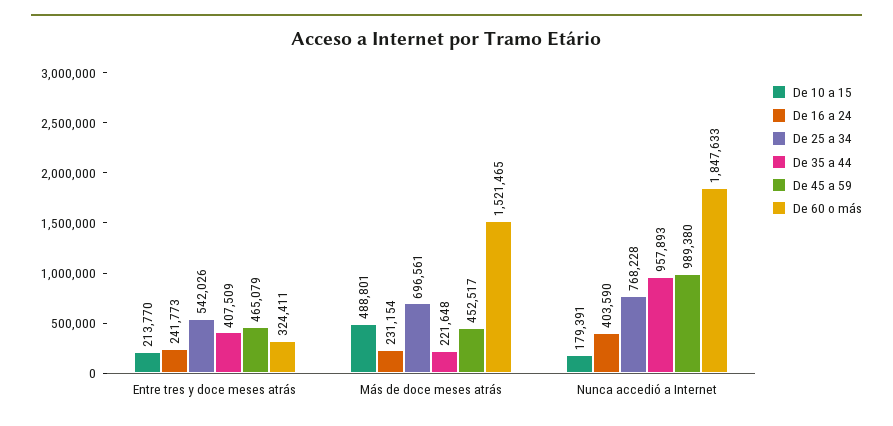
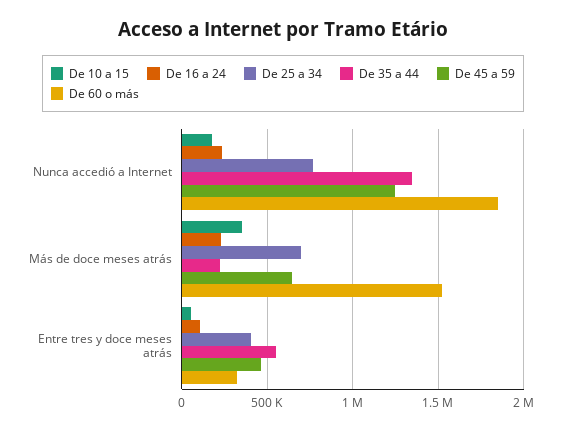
  {
    "De 10 a 15": {
-     "Entre tres y doce meses atrás": 213770,
+     "Entre tres y doce meses atrás": 50000,
-     "Más de doce meses atrás": 488801,
+     "Más de doce meses atrás": 350000,
      "Nunca accedió a Internet": 179391
    },
    "De 16 a 24": {
-     "Entre tres y doce meses atrás": 241773,
+     "Entre tres y doce meses atrás": 100000,
      "Más de doce meses atrás": 231154,
-     "Nunca accedió a Internet": 403590
+     "Nunca accedió a Internet": 250000
    },
    "De 25 a 34": {
-     "Entre tres y doce meses atrás": 542026,
+     "Entre tres y doce meses atrás": 400000,
      "Más de doce meses atrás": 696561,
      "Nunca accedió a Internet": 768228
    },
    "De 35 a 44": {
-     "Entre tres y doce meses atrás": 407509,
+     "Entre tres y doce meses atrás": 550000,
      "Más de doce meses atrás": 221648,
-     "Nunca accedió a Internet": 957893
+     "Nunca accedió a Internet": 1350000
    },
    "De 45 a 59": {
      "Entre tres y doce meses atrás": 465079,
-     "Más de doce meses atrás": 452517,
+     "Más de doce meses atrás": 650000,
-     "Nunca accedió a Internet": 989380
+     "Nunca accedió a Internet": 1250000
    },
    "De 60 o más": {
      "Entre tres y doce meses atrás": 324411,
      "Más de doce meses atrás": 1521465,
      "Nunca accedió a Internet": 1847633
    }
  }

